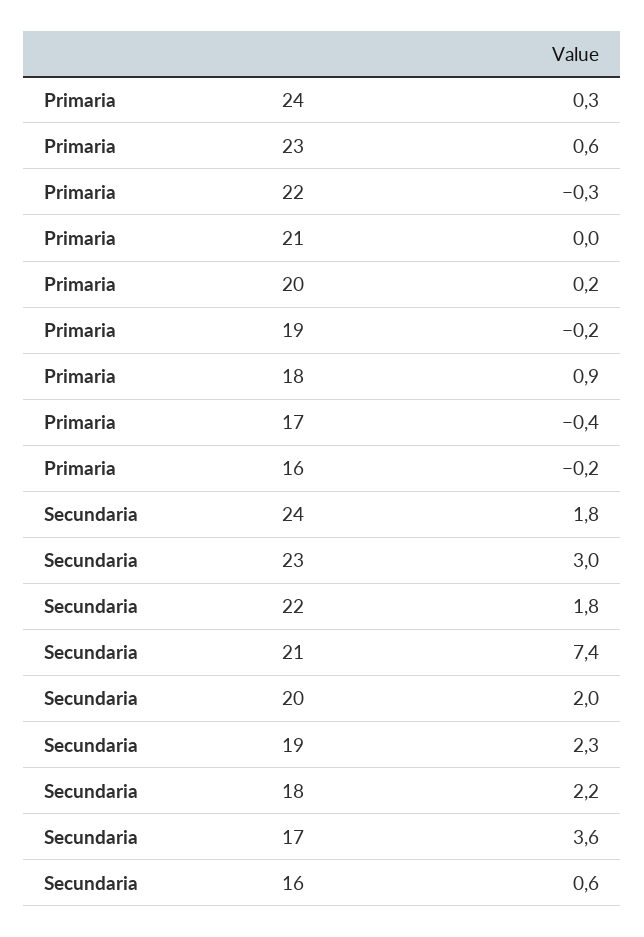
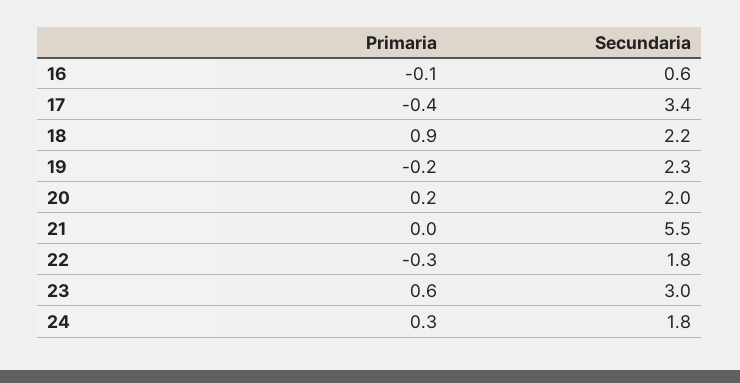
  {
    "Primaria": {
      "24": 0.3,
      "23": 0.6,
      "22": -0.3,
      "21": 0,
      "20": 0.2,
      "19": -0.2,
      "18": 0.9,
      "17": -0.4,
-     "16": -0.2
+     "16": -0.1
    },
    "Secundaria": {
      "24": 1.8,
      "23": 3,
      "22": 1.8,
-     "21": 7.4,
+     "21": 5.5,
      "20": 2,
      "19": 2.3,
      "18": 2.2,
-     "17": 3.6,
+     "17": 3.4,
      "16": 0.6
    }
  }

